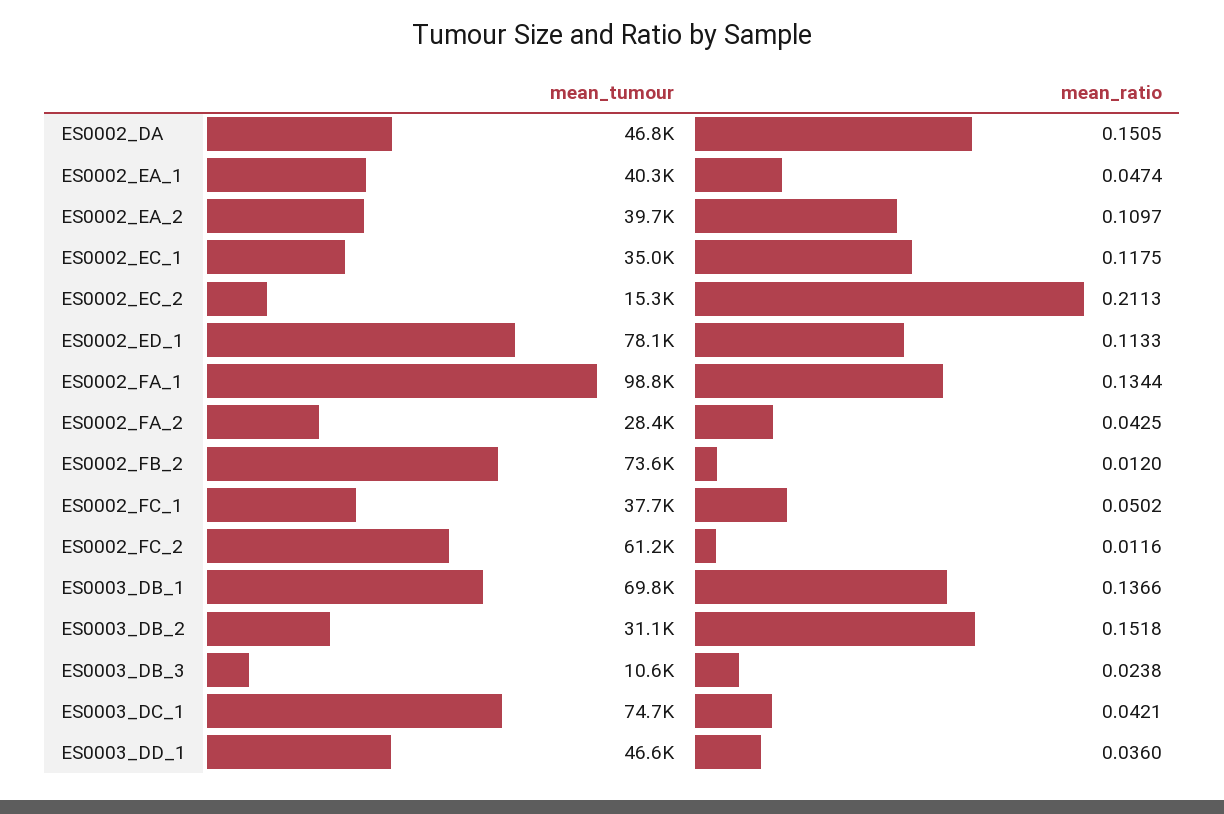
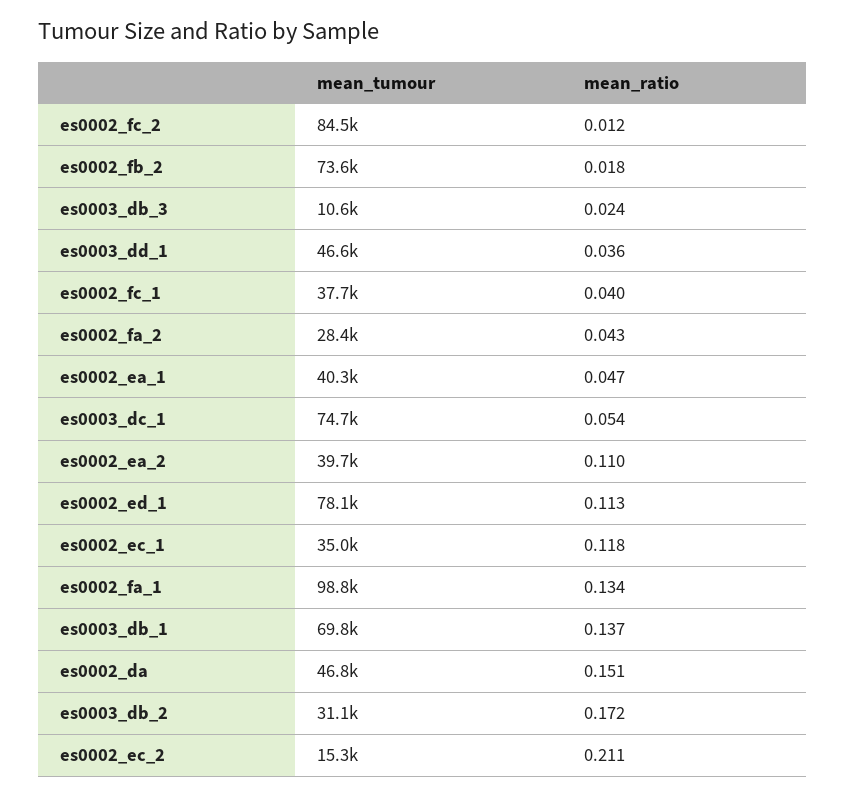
  {
    "mean_tumour": {
      "ES0002_DA": 46800,
      "ES0002_EA_1": 40300,
      "ES0002_EA_2": 39700,
      "ES0002_EC_1": 35000,
      "ES0002_EC_2": 15300,
      "ES0002_ED_1": 78100,
      "ES0002_FA_1": 98800,
      "ES0002_FA_2": 28400,
      "ES0002_FB_2": 73600,
      "ES0002_FC_1": 37700,
-     "ES0002_FC_2": 61200,
+     "ES0002_FC_2": 84500,
      "ES0003_DB_1": 69800,
      "ES0003_DB_2": 31100,
      "ES0003_DB_3": 10600,
      "ES0003_DC_1": 74700,
      "ES0003_DD_1": 46600
    },
    "mean_ratio": {
      "ES0002_DA": 0.1505,
      "ES0002_EA_1": 0.0474,
      "ES0002_EA_2": 0.1097,
      "ES0002_EC_1": 0.1175,
      "ES0002_EC_2": 0.2113,
      "ES0002_ED_1": 0.1133,
      "ES0002_FA_1": 0.1344,
      "ES0002_FA_2": 0.0425,
-     "ES0002_FB_2": 0.012,
+     "ES0002_FB_2": 0.018,
-     "ES0002_FC_1": 0.0502,
+     "ES0002_FC_1": 0.04,
      "ES0002_FC_2": 0.0116,
      "ES0003_DB_1": 0.1366,
-     "ES0003_DB_2": 0.1518,
+     "ES0003_DB_2": 0.172,
      "ES0003_DB_3": 0.0238,
-     "ES0003_DC_1": 0.0421,
+     "ES0003_DC_1": 0.054,
      "ES0003_DD_1": 0.036
    }
  }

